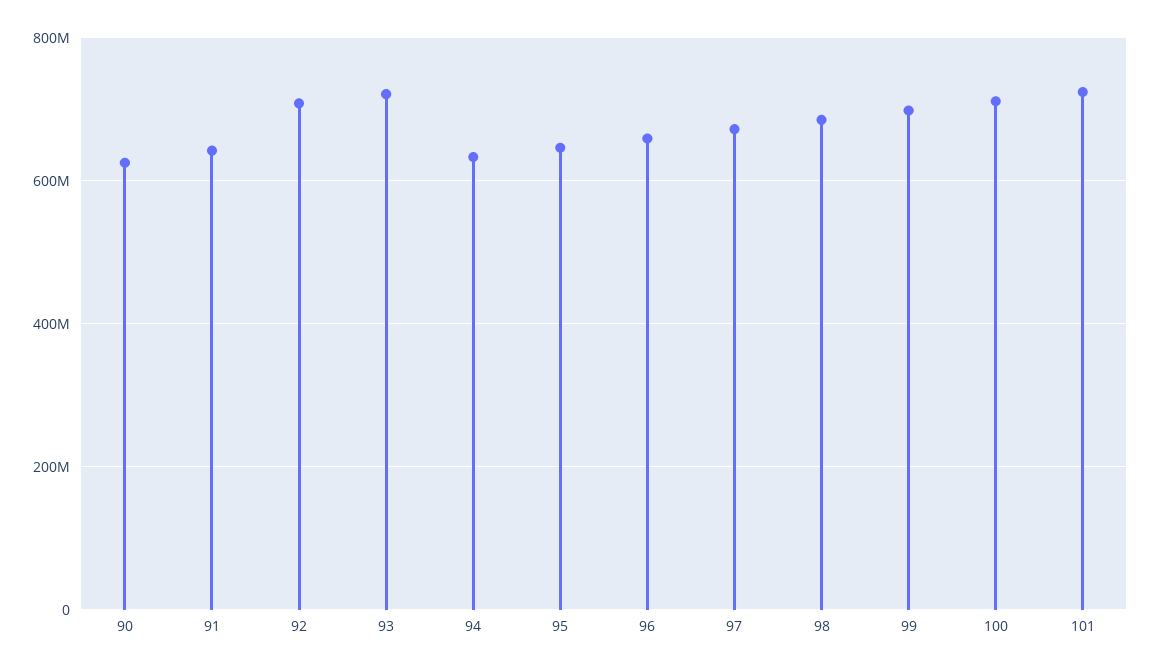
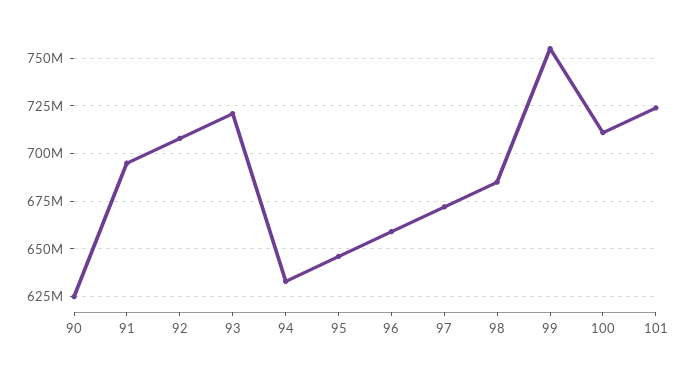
  {
    "90": 625000000,
-   "91": 640000000,
+   "91": 695000000,
    "92": 710000000,
    "93": 720000000,
    "94": 635000000,
    "95": 645000000,
    "96": 660000000,
    "97": 670000000,
    "98": 685000000,
-   "99": 700000000,
+   "99": 755000000,
    "100": 710000000,
    "101": 725000000
  }

